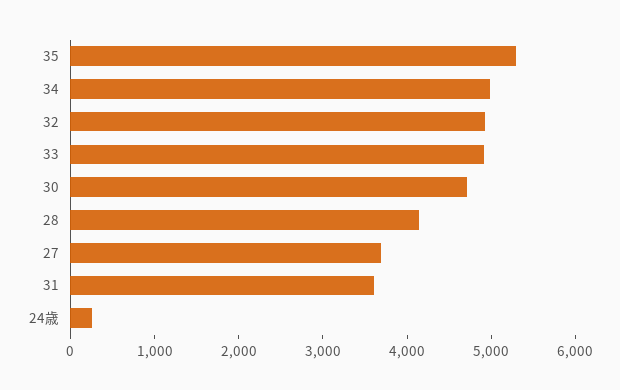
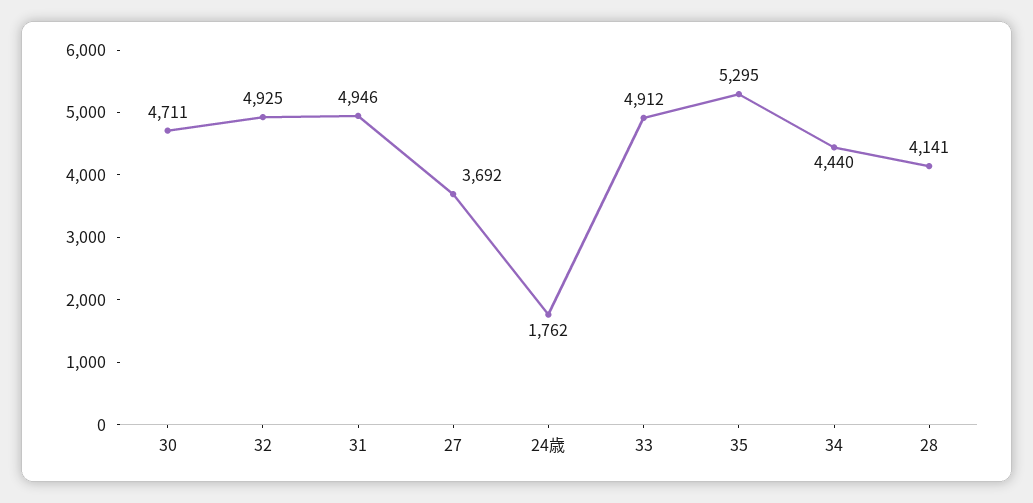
  {
    "35": 5295,
-   "34": 5000,
+   "34": 4440,
    "32": 4925,
    "33": 4912,
    "30": 4711,
    "28": 4141,
    "27": 3692,
-   "31": 3600,
+   "31": 4946,
-   "24歳": 200
+   "24歳": 1762
  }

